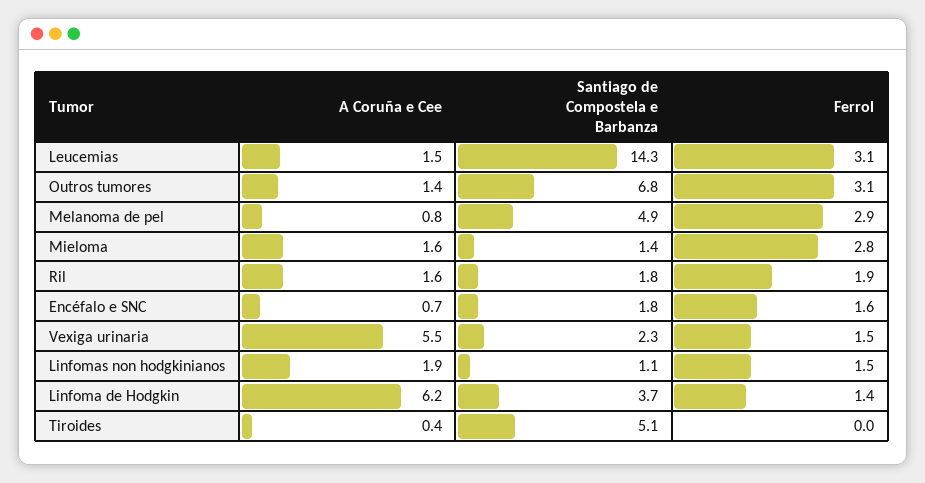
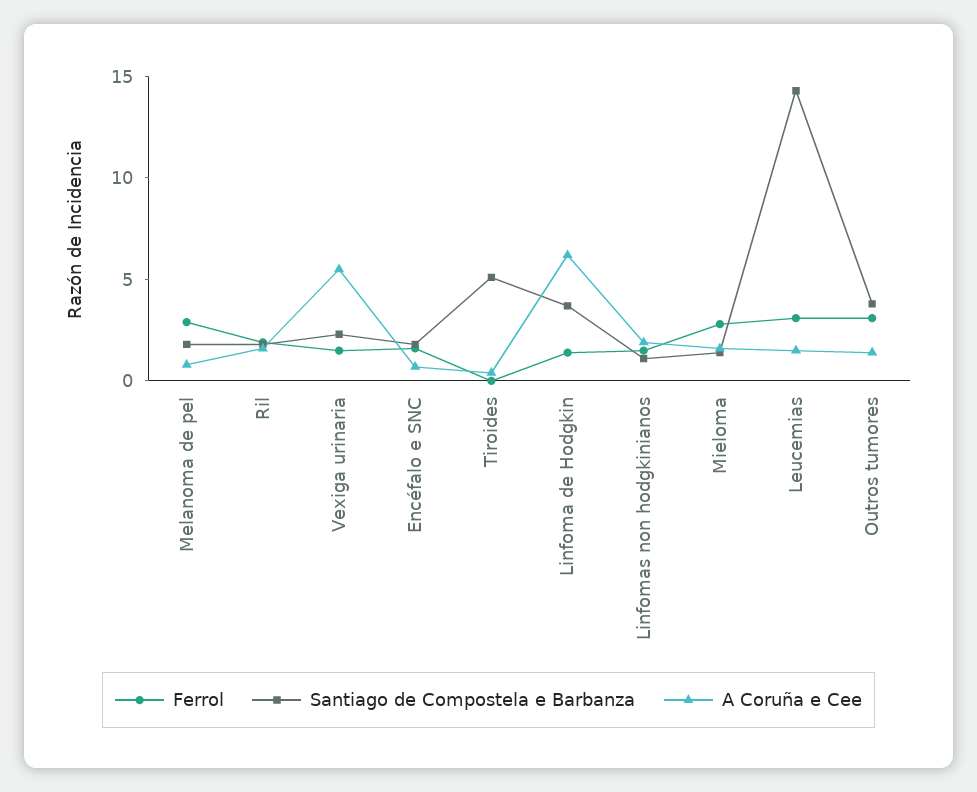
  {
    "A Coruña e Cee": {
      "Leucemias": 1.5,
      "Outros tumores": 1.4,
      "Melanoma de pel": 0.8,
      "Mieloma": 1.6,
      "Ril": 1.6,
      "Encéfalo e SNC": 0.7,
      "Vexiga urinaria": 5.5,
      "Linfomas non hodgkinianos": 1.9,
      "Linfoma de Hodgkin": 6.2,
      "Tiroides": 0.4
    },
    "Santiago de Compostela e Barbanza": {
      "Leucemias": 14.3,
-     "Outros tumores": 6.8,
+     "Outros tumores": 4,
-     "Melanoma de pel": 4.9,
+     "Melanoma de pel": 2,
      "Mieloma": 1.4,
      "Ril": 1.8,
      "Encéfalo e SNC": 1.8,
      "Vexiga urinaria": 2.3,
      "Linfomas non hodgkinianos": 1.1,
      "Linfoma de Hodgkin": 3.7,
      "Tiroides": 5.1
    },
    "Ferrol": {
      "Leucemias": 3.1,
      "Outros tumores": 3.1,
      "Melanoma de pel": 2.9,
      "Mieloma": 2.8,
      "Ril": 1.9,
      "Encéfalo e SNC": 1.6,
      "Vexiga urinaria": 1.5,
      "Linfomas non hodgkinianos": 1.5,
      "Linfoma de Hodgkin": 1.4,
      "Tiroides": 0
    }
  }

